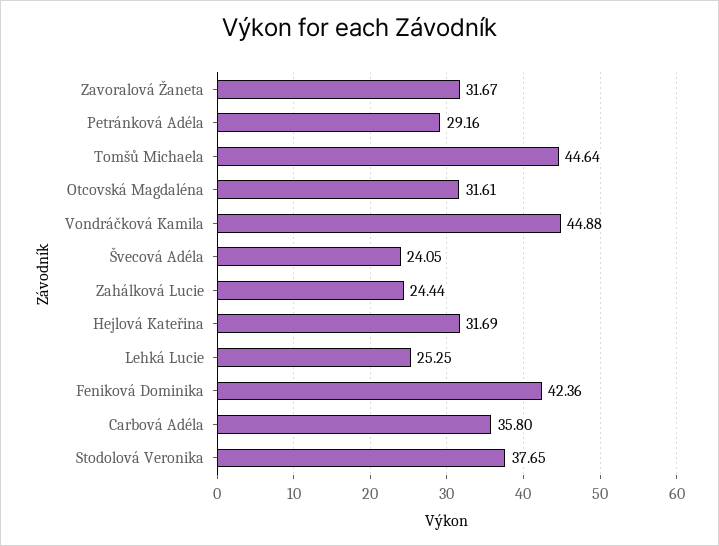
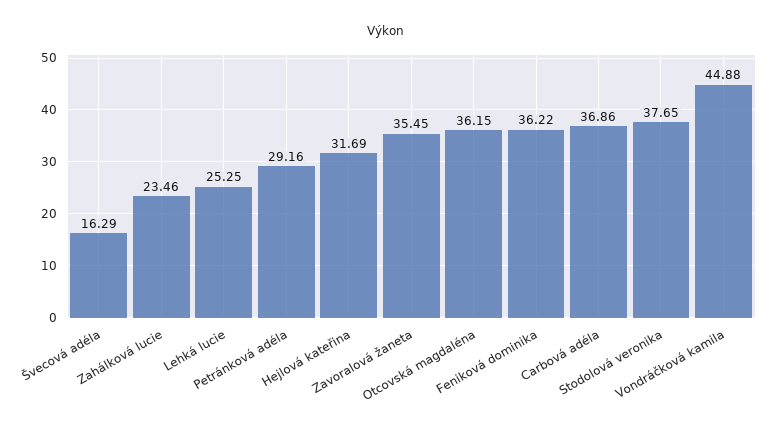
  {
-   "Zavoralová Žaneta": 31.67,
+   "Zavoralová Žaneta": 35.45,
    "Petránková Adéla": 29.16,
-   "Tomšů Michaela": 44.64,
-   "Otcovská Magdaléna": 31.61,
+   "Otcovská Magdaléna": 36.15,
    "Vondráčková Kamila": 44.88,
-   "Švecová Adéla": 24.05,
+   "Švecová Adéla": 16.29,
-   "Zahálková Lucie": 24.44,
+   "Zahálková Lucie": 23.46,
    "Hejlová Kateřina": 31.69,
    "Lehká Lucie": 25.25,
-   "Feniková Dominika": 42.36,
+   "Feniková Dominika": 36.22,
-   "Carbová Adéla": 35.8,
+   "Carbová Adéla": 36.86,
    "Stodolová Veronika": 37.65
  }

